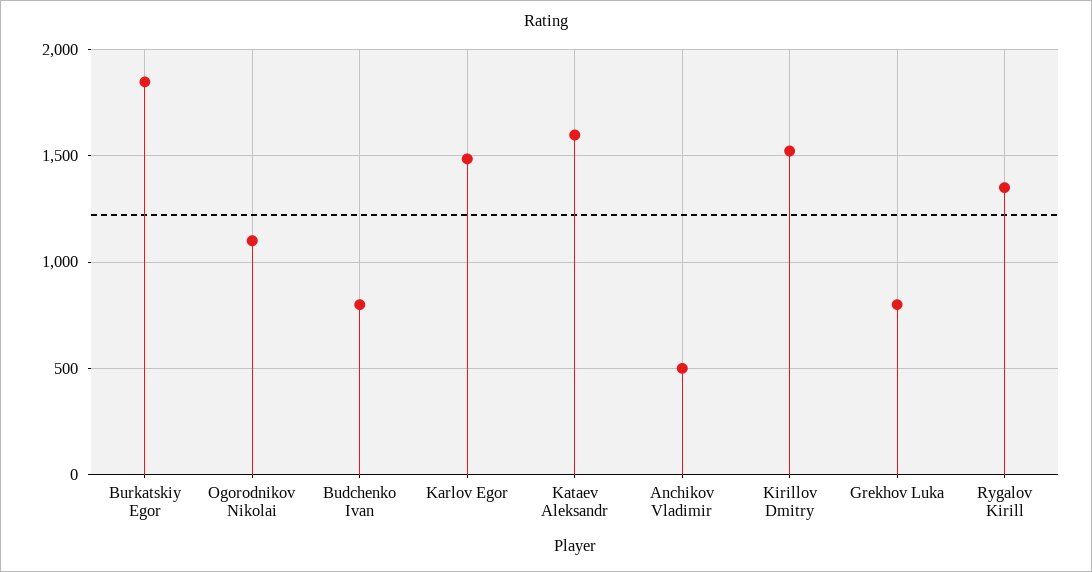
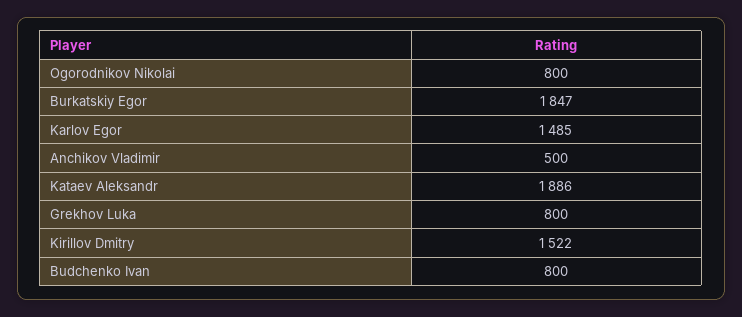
  {
    "Burkatskiy Egor": 1847,
-   "Ogorodnikov Nikolai": 1100,
+   "Ogorodnikov Nikolai": 800,
    "Budchenko Ivan": 800,
    "Karlov Egor": 1485,
-   "Kataev Aleksandr": 1600,
+   "Kataev Aleksandr": 1886,
    "Anchikov Vladimir": 500,
    "Kirillov Dmitry": 1522,
-   "Grekhov Luka": 800,
+   "Grekhov Luka": 800
-   "Rygalov Kirill": 1350
  }

